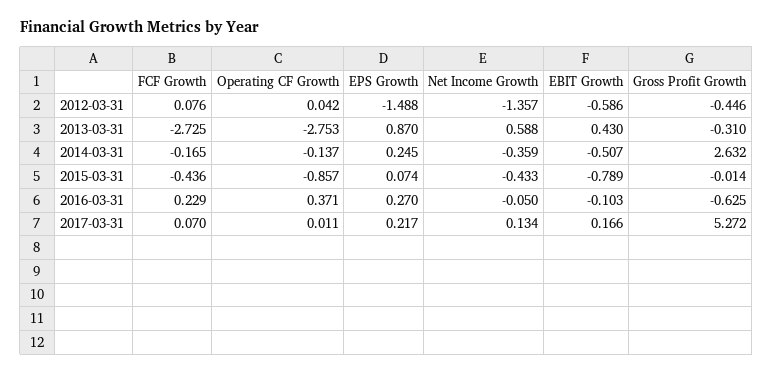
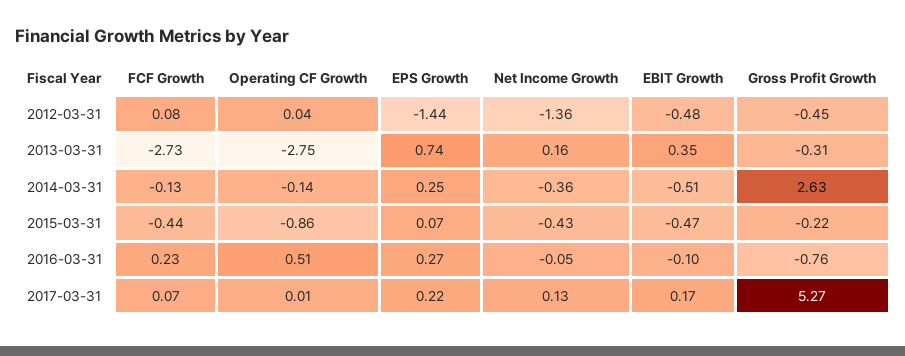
  {
    "FCF Growth": {
      "2012-03-31": 0.076,
      "2013-03-31": -2.725,
-     "2014-03-31": -0.165,
+     "2014-03-31": -0.13,
      "2015-03-31": -0.436,
      "2016-03-31": 0.229,
      "2017-03-31": 0.07
    },
    "Operating CF Growth": {
      "2012-03-31": 0.042,
      "2013-03-31": -2.753,
      "2014-03-31": -0.137,
      "2015-03-31": -0.857,
-     "2016-03-31": 0.371,
+     "2016-03-31": 0.51,
      "2017-03-31": 0.011
    },
    "EPS Growth": {
-     "2012-03-31": -1.488,
+     "2012-03-31": -1.44,
-     "2013-03-31": 0.87,
+     "2013-03-31": 0.74,
      "2014-03-31": 0.245,
      "2015-03-31": 0.074,
      "2016-03-31": 0.27,
      "2017-03-31": 0.217
    },
    "Net Income Growth": {
      "2012-03-31": -1.357,
-     "2013-03-31": 0.588,
+     "2013-03-31": 0.16,
      "2014-03-31": -0.359,
      "2015-03-31": -0.433,
      "2016-03-31": -0.05,
      "2017-03-31": 0.134
    },
    "EBIT Growth": {
-     "2012-03-31": -0.586,
+     "2012-03-31": -0.48,
-     "2013-03-31": 0.43,
+     "2013-03-31": 0.35,
      "2014-03-31": -0.507,
-     "2015-03-31": -0.789,
+     "2015-03-31": -0.47,
      "2016-03-31": -0.103,
      "2017-03-31": 0.166
    },
    "Gross Profit Growth": {
      "2012-03-31": -0.446,
      "2013-03-31": -0.31,
      "2014-03-31": 2.632,
-     "2015-03-31": -0.014,
+     "2015-03-31": -0.22,
-     "2016-03-31": -0.625,
+     "2016-03-31": -0.76,
      "2017-03-31": 5.272
    }
  }

